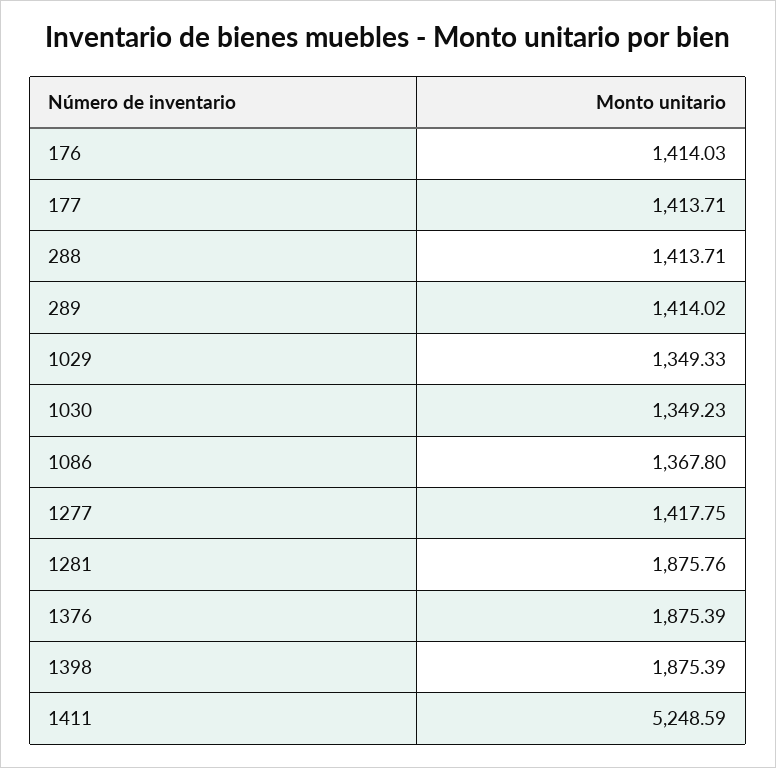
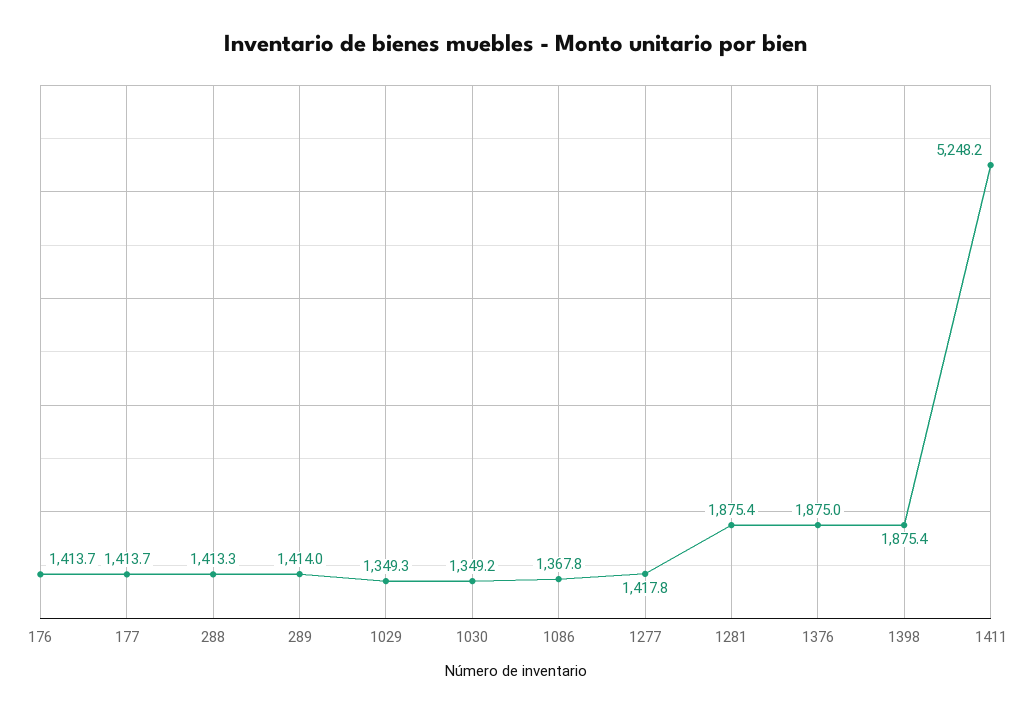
  {
-   "176": 1414.03,
+   "176": 1413.7,
    "177": 1413.71,
-   "288": 1413.71,
+   "288": 1413.3,
    "289": 1414.02,
    "1029": 1349.33,
    "1030": 1349.23,
    "1086": 1367.8,
    "1277": 1417.75,
-   "1281": 1875.76,
+   "1281": 1875.4,
-   "1376": 1875.39,
+   "1376": 1875,
    "1398": 1875.39,
-   "1411": 5248.59
+   "1411": 5248.2
  }

